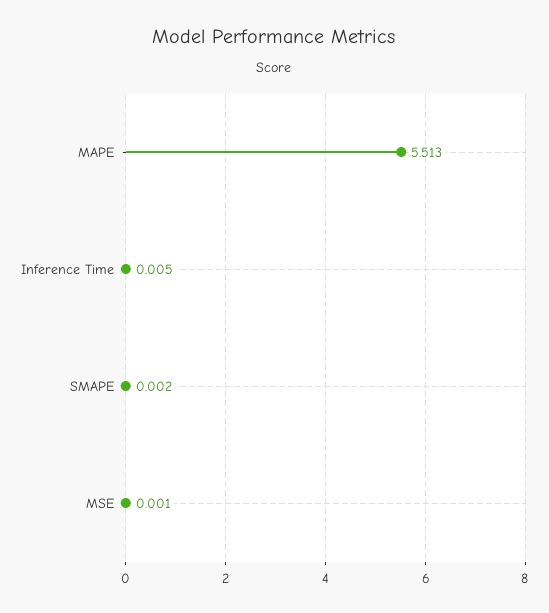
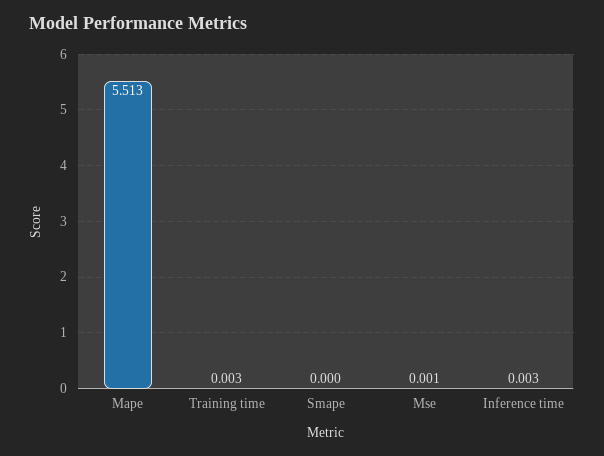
  {
    "MAPE": 5.513,
-   "Inference Time": 0.005,
+   "Inference Time": 0.003,
-   "SMAPE": 0.002,
+   "SMAPE": 0,
-   "MSE": 0.001
+   "MSE": 0.001,
+   "Training time": 0.003
  }

